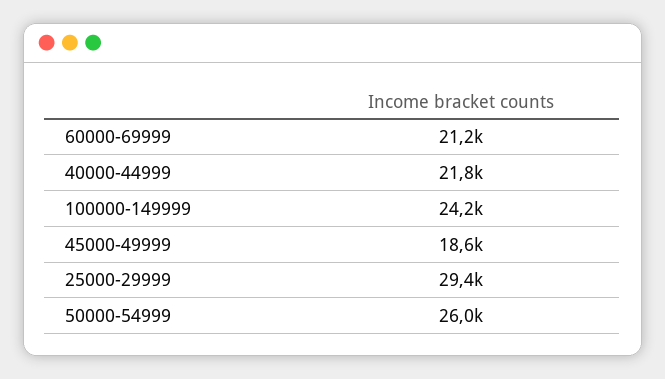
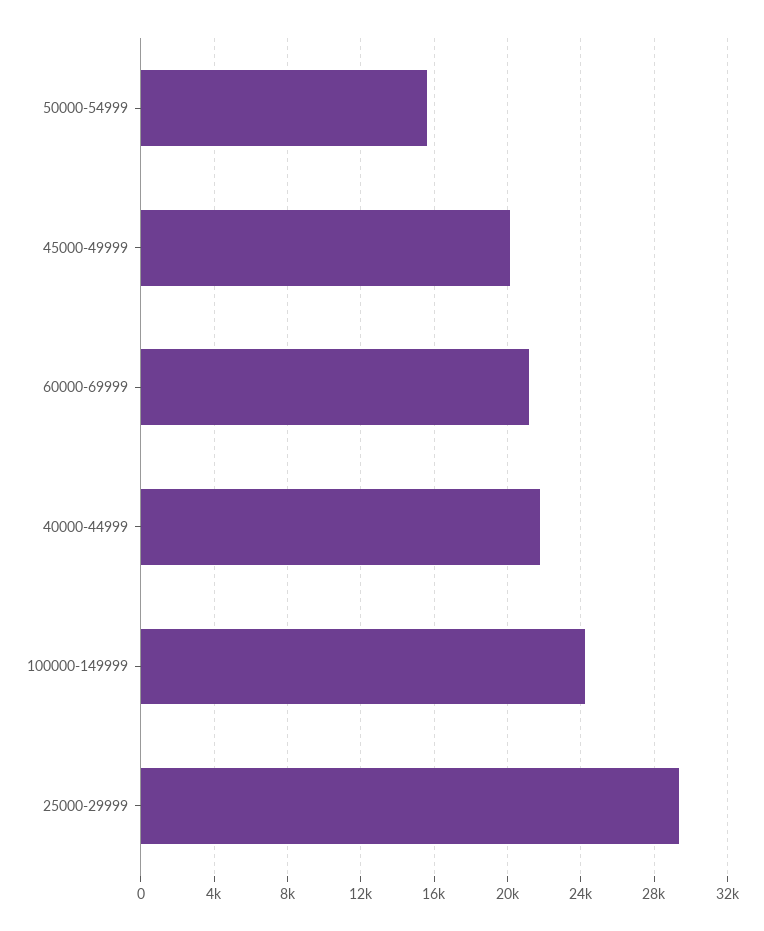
  {
    "60000-69999": 21200,
    "40000-44999": 21800,
    "100000-149999": 24200,
-   "45000-49999": 18600,
+   "45000-49999": 20000,
    "25000-29999": 29400,
-   "50000-54999": 26000
+   "50000-54999": 15500
  }

